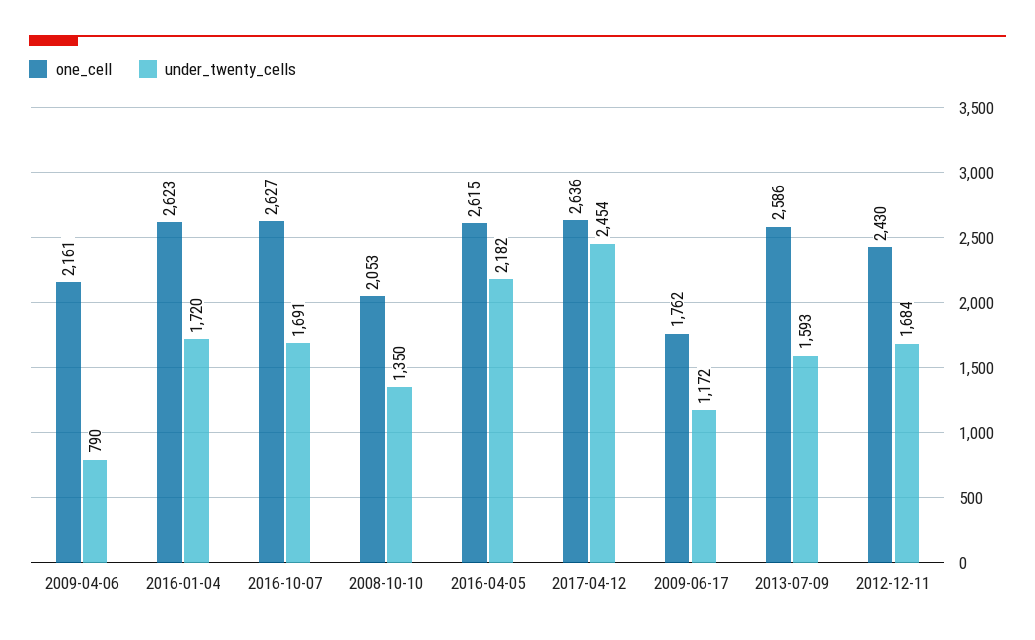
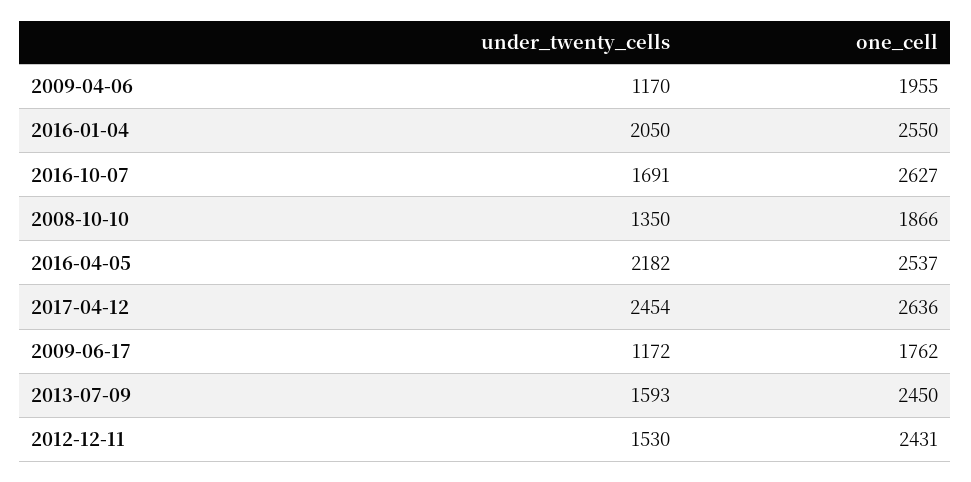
  {
    "one_cell": {
-     "2009-04-06": 2161,
+     "2009-04-06": 1955,
-     "2016-01-04": 2623,
+     "2016-01-04": 2550,
      "2016-10-07": 2627,
-     "2008-10-10": 2053,
+     "2008-10-10": 1866,
-     "2016-04-05": 2615,
+     "2016-04-05": 2537,
      "2017-04-12": 2636,
      "2009-06-17": 1762,
-     "2013-07-09": 2586,
+     "2013-07-09": 2450,
-     "2012-12-11": 2430
+     "2012-12-11": 2431
    },
    "under_twenty_cells": {
-     "2009-04-06": 790,
+     "2009-04-06": 1170,
-     "2016-01-04": 1720,
+     "2016-01-04": 2050,
      "2016-10-07": 1691,
      "2008-10-10": 1350,
      "2016-04-05": 2182,
      "2017-04-12": 2454,
      "2009-06-17": 1172,
      "2013-07-09": 1593,
-     "2012-12-11": 1684
+     "2012-12-11": 1530
    }
  }

